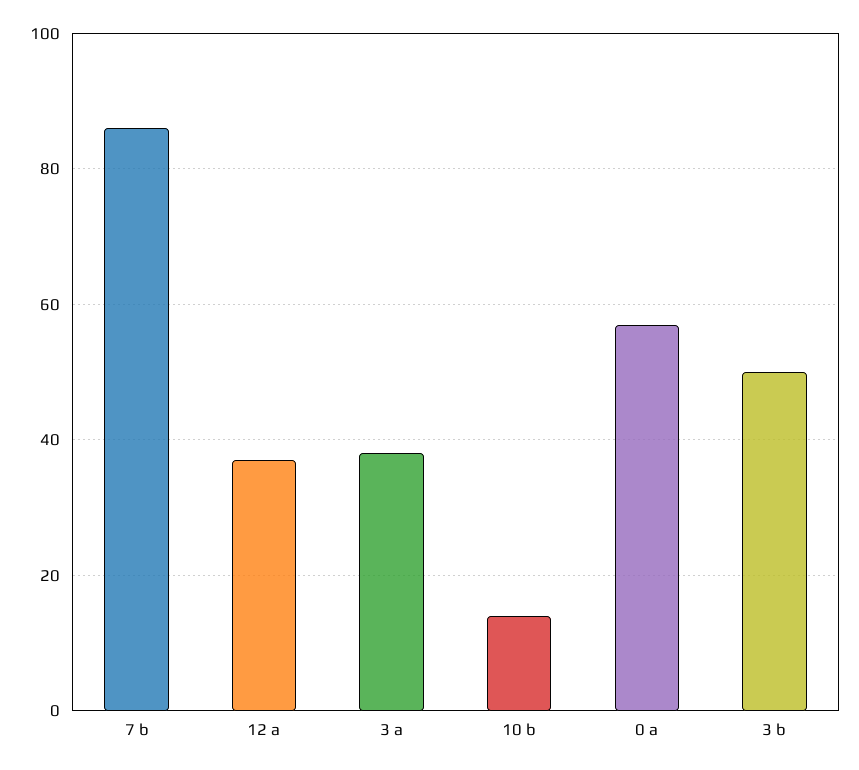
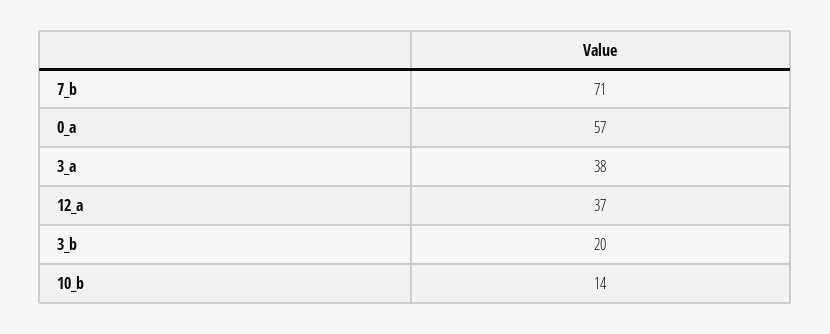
  {
-   "7 b": 85,
+   "7 b": 71,
    "12 a": 37,
    "3 a": 38,
    "10 b": 14,
    "0 a": 57,
-   "3 b": 50
+   "3 b": 20
  }

